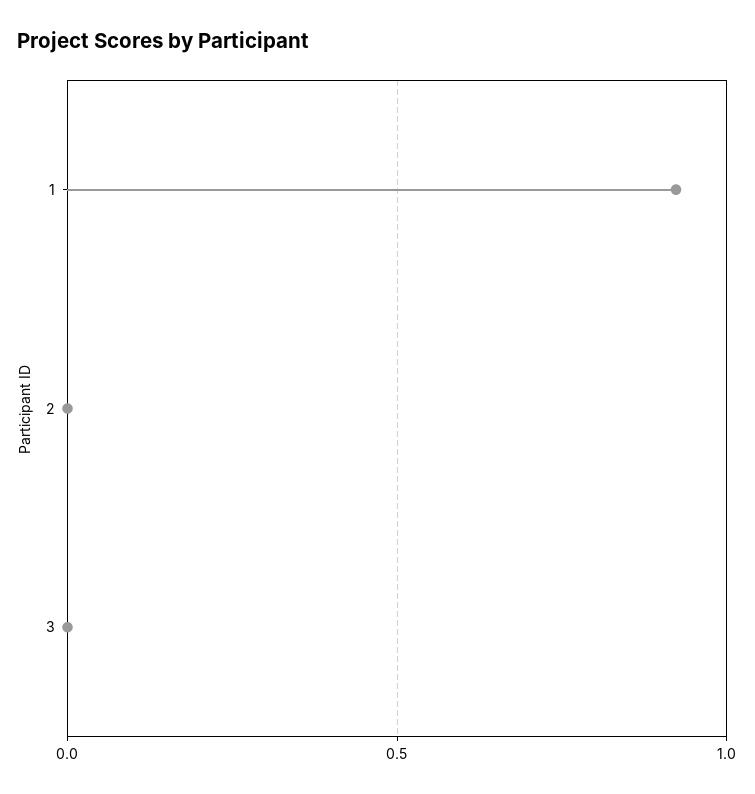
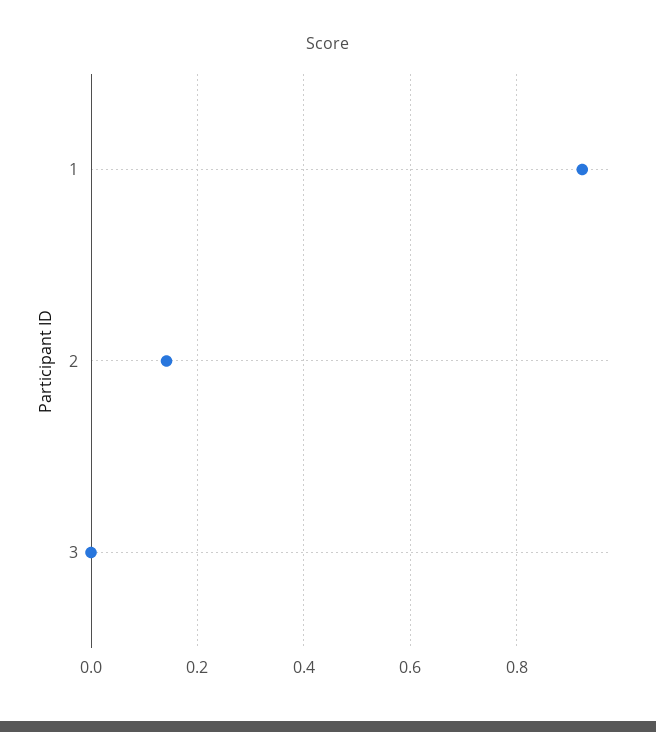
  {
    "1": 0.92,
-   "2": 0,
+   "2": 0.14,
    "3": 0
  }

